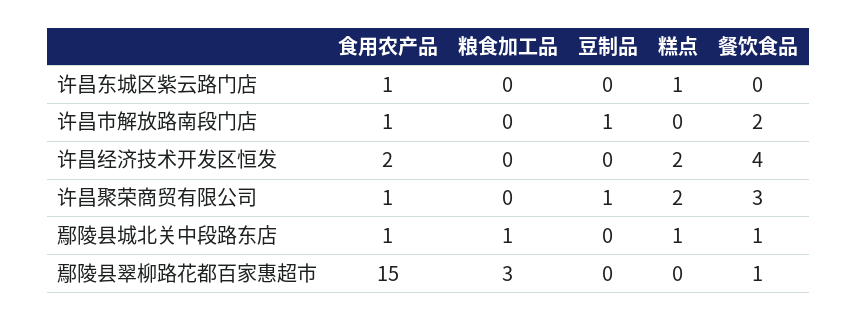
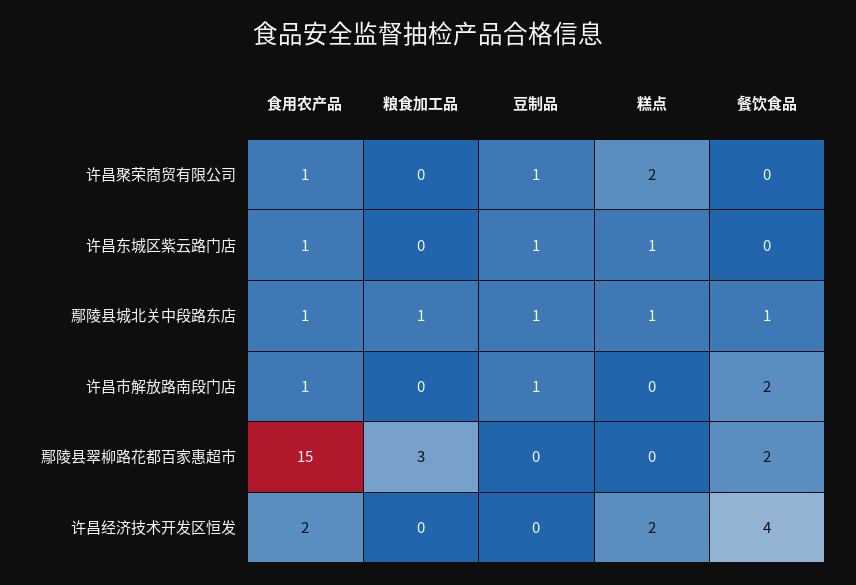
  {
    "食用农产品": {
      "许昌东城区紫云路门店": 1,
      "许昌市解放路南段门店": 1,
      "许昌经济技术开发区恒发": 2,
      "许昌聚荣商贸有限公司": 1,
      "鄢陵县城北关中段路东店": 1,
      "鄢陵县翠柳路花都百家惠超市": 15
    },
    "粮食加工品": {
      "许昌东城区紫云路门店": 0,
      "许昌市解放路南段门店": 0,
      "许昌经济技术开发区恒发": 0,
      "许昌聚荣商贸有限公司": 0,
      "鄢陵县城北关中段路东店": 1,
      "鄢陵县翠柳路花都百家惠超市": 3
    },
    "豆制品": {
-     "许昌东城区紫云路门店": 0,
+     "许昌东城区紫云路门店": 1,
      "许昌市解放路南段门店": 1,
      "许昌经济技术开发区恒发": 0,
      "许昌聚荣商贸有限公司": 1,
-     "鄢陵县城北关中段路东店": 0,
+     "鄢陵县城北关中段路东店": 1,
      "鄢陵县翠柳路花都百家惠超市": 0
    },
    "糕点": {
      "许昌东城区紫云路门店": 1,
      "许昌市解放路南段门店": 0,
      "许昌经济技术开发区恒发": 2,
      "许昌聚荣商贸有限公司": 2,
      "鄢陵县城北关中段路东店": 1,
      "鄢陵县翠柳路花都百家惠超市": 0
    },
    "餐饮食品": {
      "许昌东城区紫云路门店": 0,
      "许昌市解放路南段门店": 2,
      "许昌经济技术开发区恒发": 4,
-     "许昌聚荣商贸有限公司": 3,
+     "许昌聚荣商贸有限公司": 0,
      "鄢陵县城北关中段路东店": 1,
-     "鄢陵县翠柳路花都百家惠超市": 1
+     "鄢陵县翠柳路花都百家惠超市": 2
    }
  }

